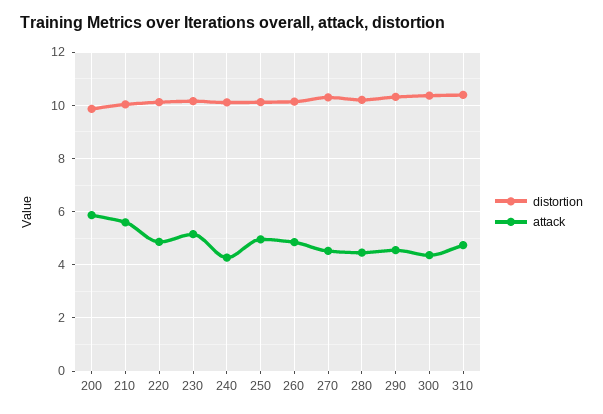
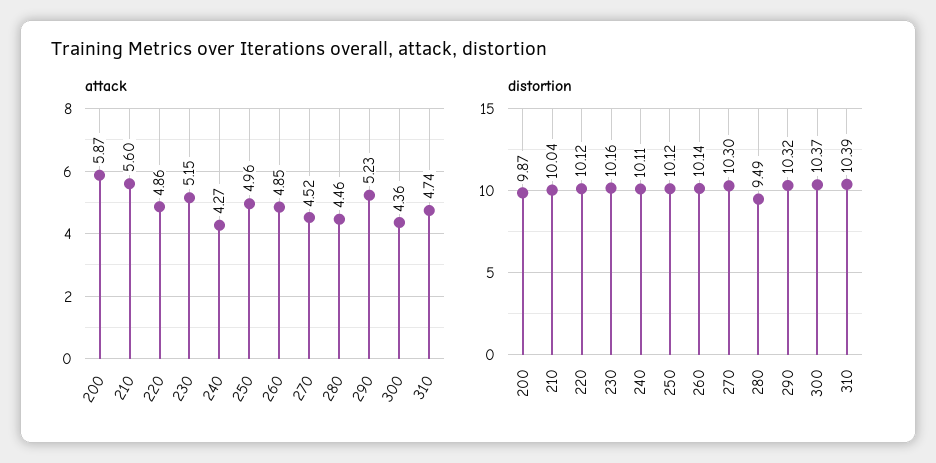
  {
    "distortion": {
      "200": 9.87,
      "210": 10.04,
      "220": 10.12,
      "230": 10.16,
      "240": 10.11,
      "250": 10.12,
      "260": 10.14,
      "270": 10.3,
-     "280": 10.25,
+     "280": 9.49,
      "290": 10.32,
      "300": 10.37,
      "310": 10.39
    },
    "attack": {
      "200": 5.87,
      "210": 5.6,
      "220": 4.86,
      "230": 5.15,
      "240": 4.27,
      "250": 4.96,
      "260": 4.85,
      "270": 4.52,
      "280": 4.46,
-     "290": 4.5,
+     "290": 5.23,
      "300": 4.36,
      "310": 4.74
    }
  }

